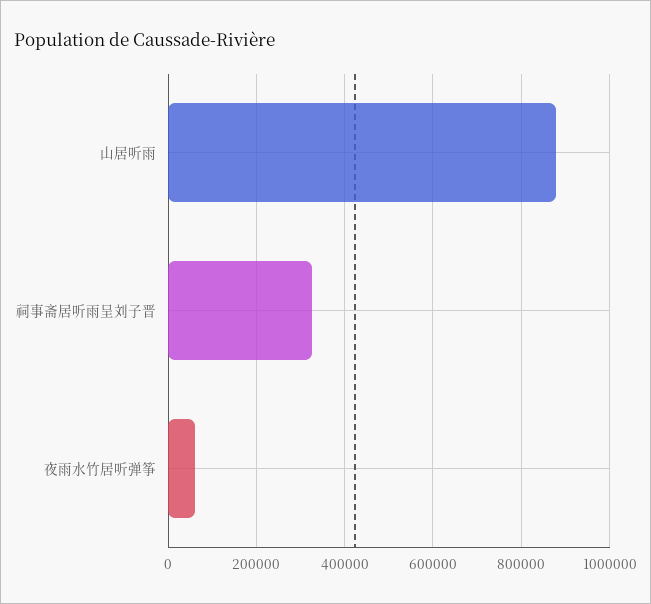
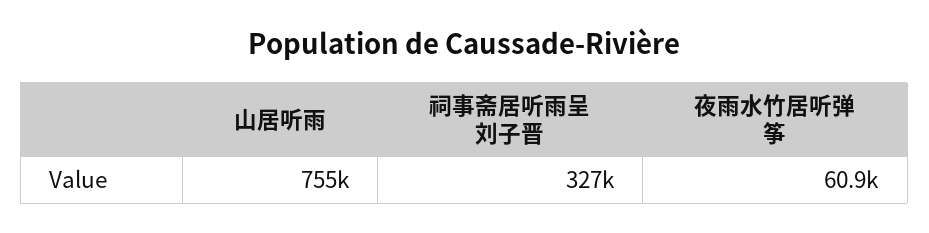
  {
-   "山居听雨": 880000,
+   "山居听雨": 755000,
    "祠事斋居听雨呈刘子晋": 327000,
    "夜雨水竹居听弹筝": 60900
  }

